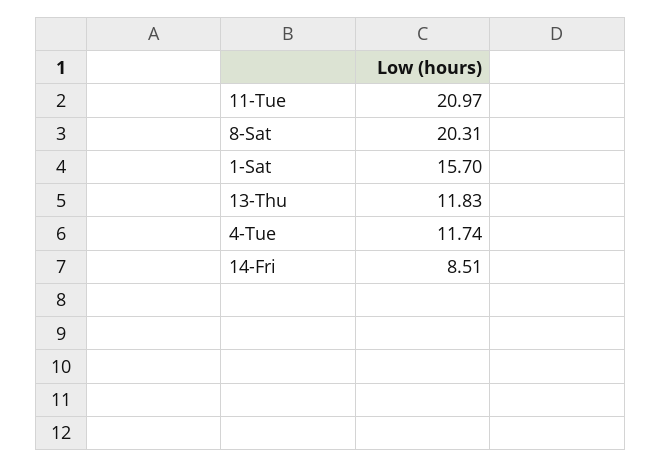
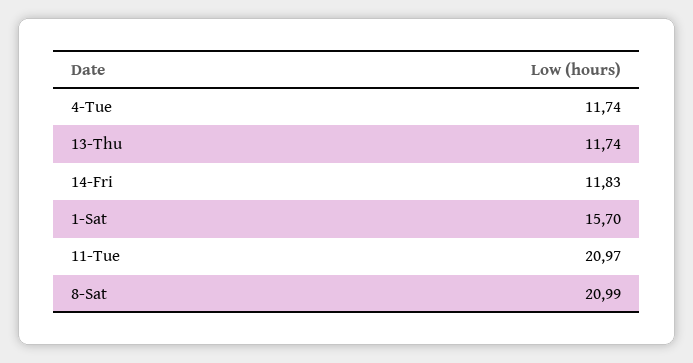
  {
    "11-Tue": 20.97,
-   "8-Sat": 20.31,
+   "8-Sat": 20.99,
    "1-Sat": 15.7,
-   "13-Thu": 11.83,
+   "13-Thu": 11.74,
    "4-Tue": 11.74,
-   "14-Fri": 8.51
+   "14-Fri": 11.83
  }

